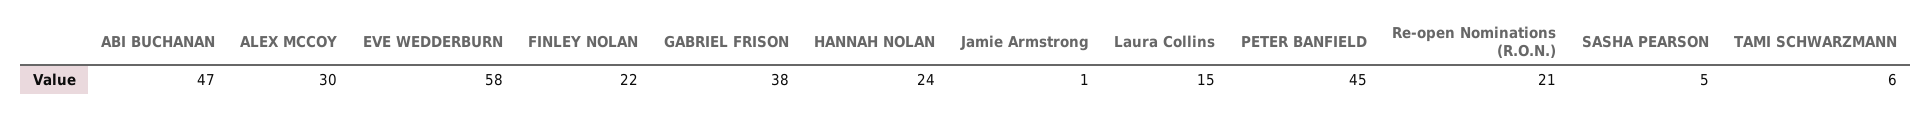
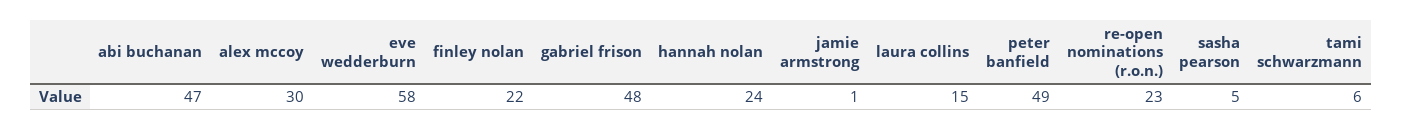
  {
    "ABI BUCHANAN": 47,
    "ALEX MCCOY": 30,
    "EVE WEDDERBURN": 58,
    "FINLEY NOLAN": 22,
-   "GABRIEL FRISON": 38,
+   "GABRIEL FRISON": 48,
    "HANNAH NOLAN": 24,
    "Jamie Armstrong": 1,
    "Laura Collins": 15,
-   "PETER BANFIELD": 45,
+   "PETER BANFIELD": 49,
-   "Re-open Nominations (R.O.N.)": 21,
+   "Re-open Nominations (R.O.N.)": 23,
    "SASHA PEARSON": 5,
    "TAMI SCHWARZMANN": 6
  }

